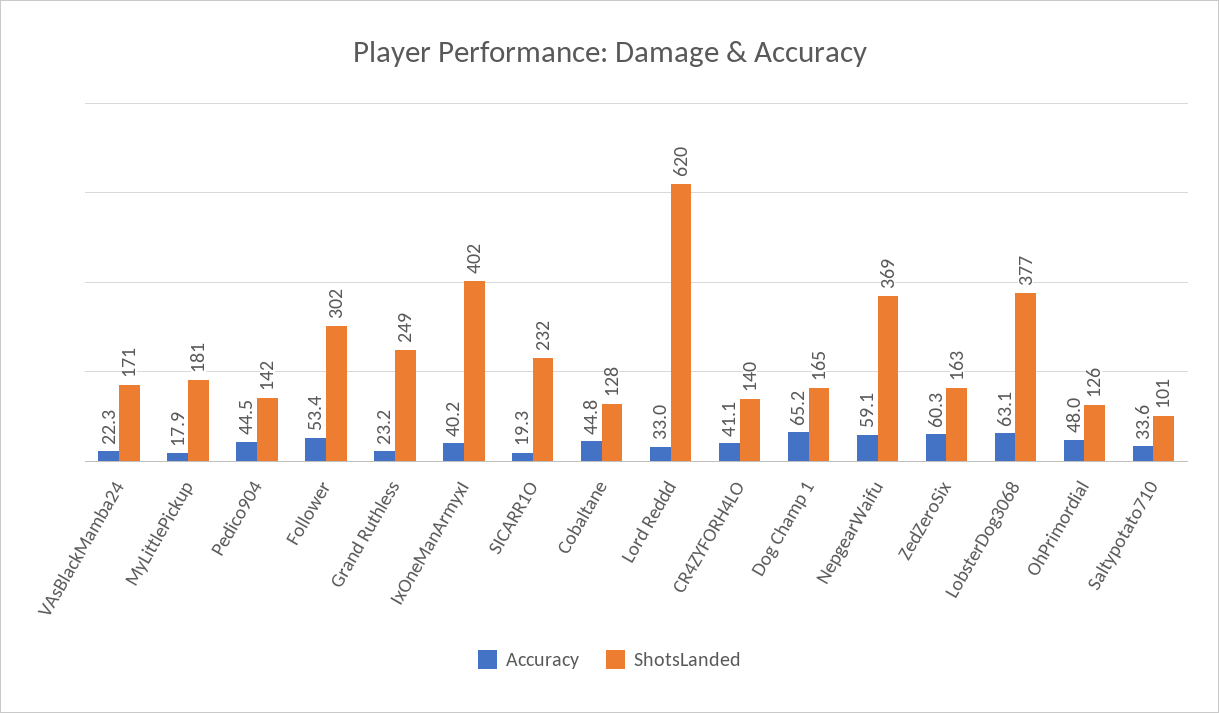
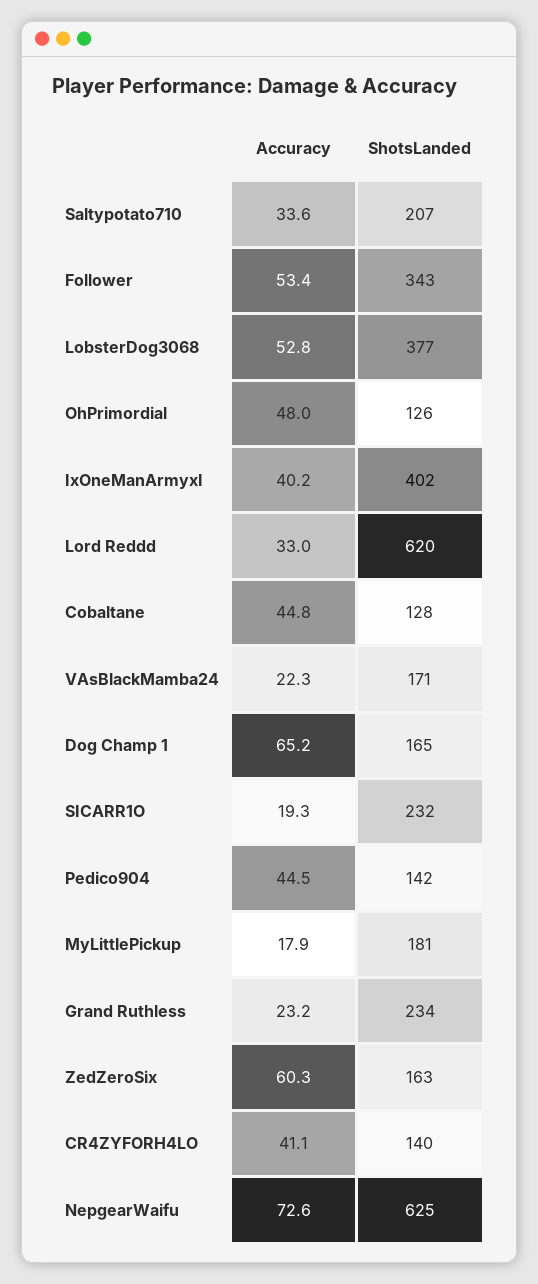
  {
    "Accuracy": {
      "VAsBlackMamba24": 22.3,
      "MyLittlePickup": 17.9,
      "Pedico904": 44.5,
      "Follower": 53.4,
      "Grand Ruthless": 23.2,
      "IxOneManArmyxI": 40.2,
      "SICARR1O": 19.3,
      "Cobaltane": 44.8,
      "Lord Reddd": 33,
      "CR4ZYFORH4LO": 41.1,
      "Dog Champ 1": 65.2,
-     "NepgearWaifu": 59.1,
+     "NepgearWaifu": 72.6,
      "ZedZeroSix": 60.3,
-     "LobsterDog3068": 63.1,
+     "LobsterDog3068": 52.8,
      "OhPrimordial": 48,
      "Saltypotato710": 33.6
    },
    "ShotsLanded": {
      "VAsBlackMamba24": 171,
      "MyLittlePickup": 181,
      "Pedico904": 142,
-     "Follower": 302,
+     "Follower": 343,
-     "Grand Ruthless": 249,
+     "Grand Ruthless": 234,
      "IxOneManArmyxI": 402,
      "SICARR1O": 232,
      "Cobaltane": 128,
      "Lord Reddd": 620,
      "CR4ZYFORH4LO": 140,
      "Dog Champ 1": 165,
-     "NepgearWaifu": 369,
+     "NepgearWaifu": 625,
      "ZedZeroSix": 163,
      "LobsterDog3068": 377,
      "OhPrimordial": 126,
-     "Saltypotato710": 101
+     "Saltypotato710": 207
    }
  }

